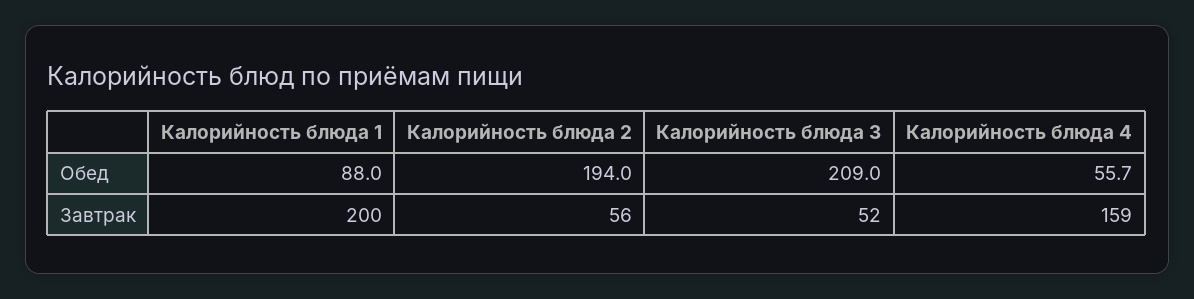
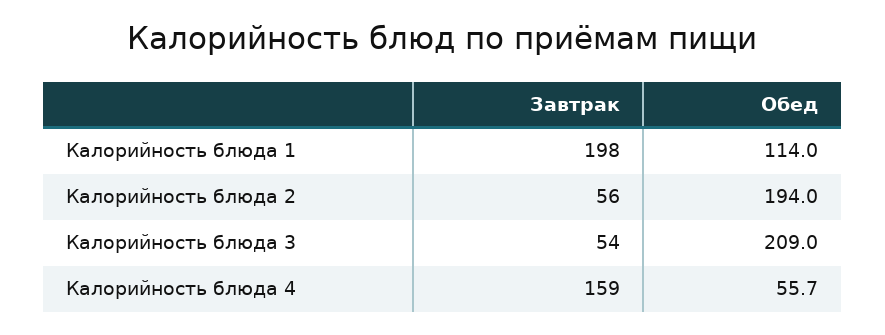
  {
    "Калорийность блюда 1": {
-     "Обед": 88,
+     "Обед": 114,
-     "Завтрак": 200
+     "Завтрак": 198
    },
    "Калорийность блюда 2": {
      "Обед": 194,
      "Завтрак": 56
    },
    "Калорийность блюда 3": {
      "Обед": 209,
-     "Завтрак": 52
+     "Завтрак": 54
    },
    "Калорийность блюда 4": {
      "Обед": 55.7,
      "Завтрак": 159
    }
  }

